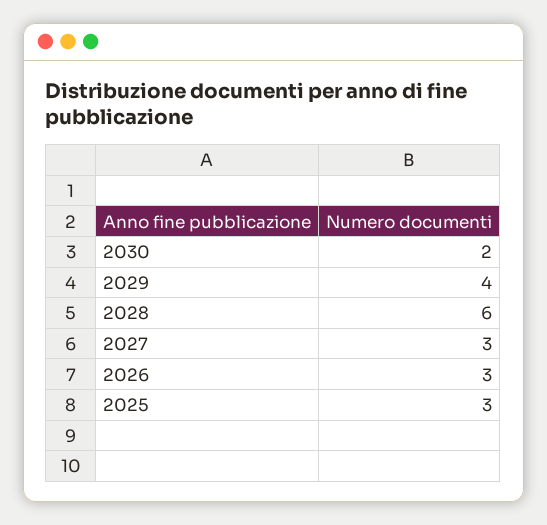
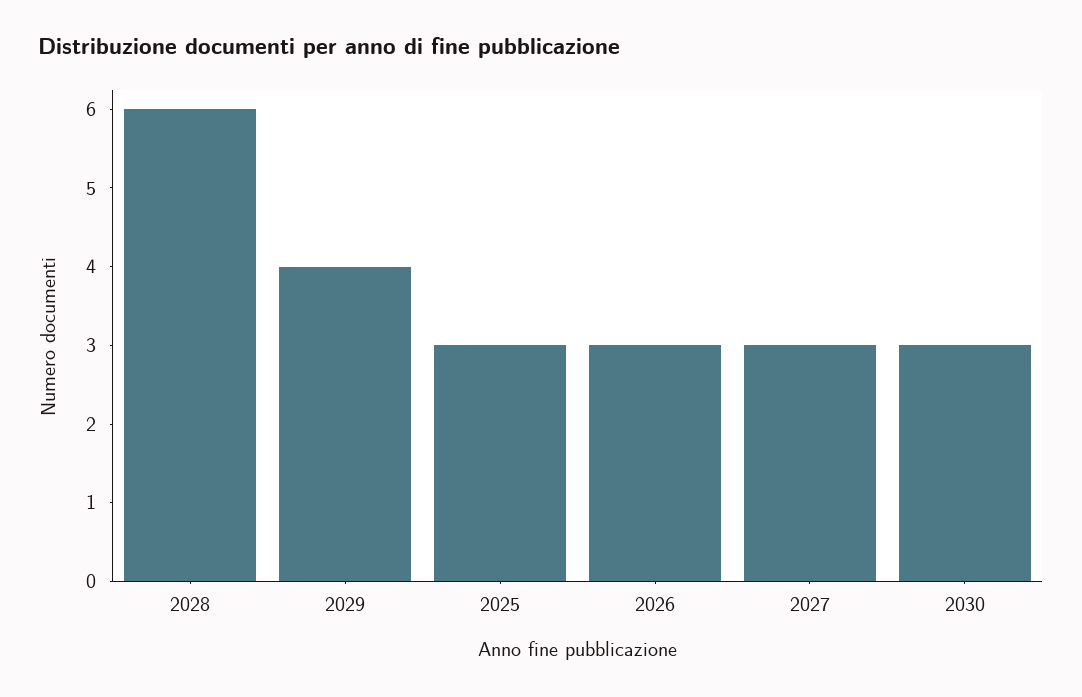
  {
-   "2030": 2,
+   "2030": 3,
    "2029": 4,
    "2028": 6,
    "2027": 3,
    "2026": 3,
    "2025": 3
  }

